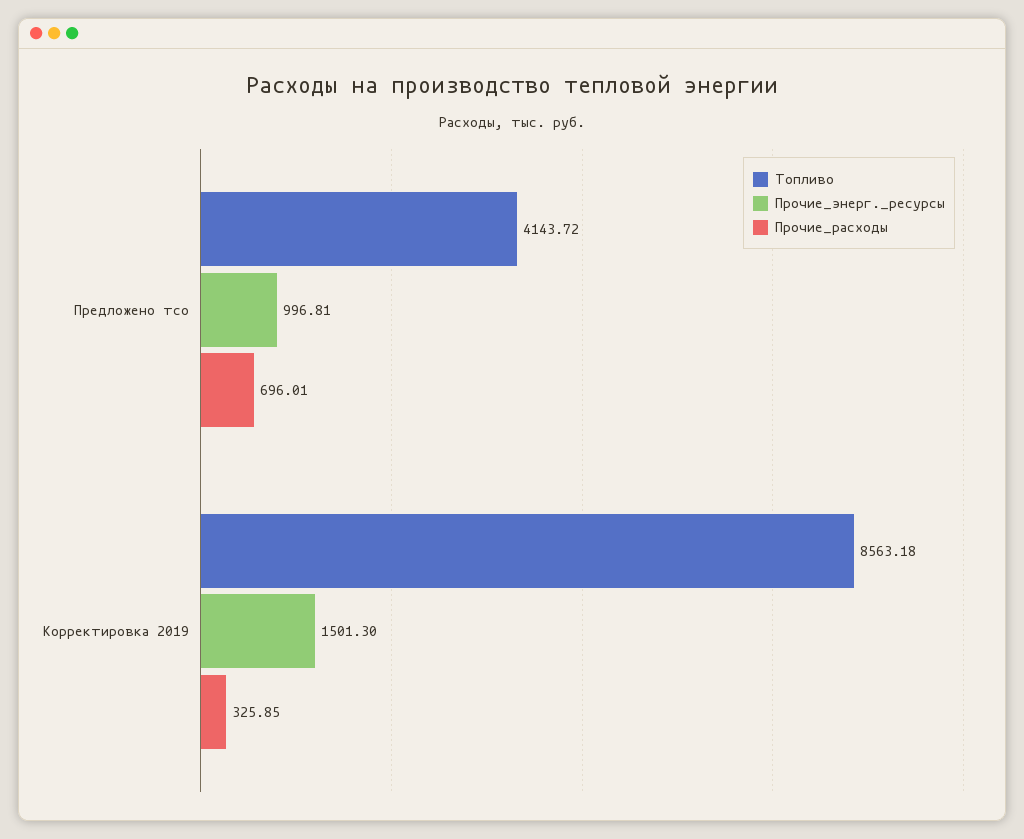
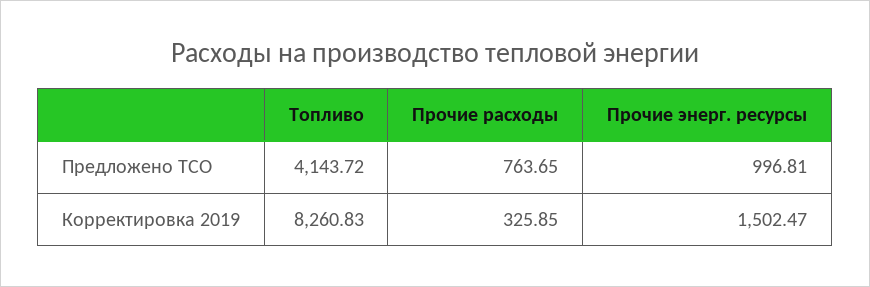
  {
    "Топливо": {
      "Предложено тсо": 4143.72,
-     "Корректировка 2019": 8563.18
+     "Корректировка 2019": 8260.83
    },
    "Прочие_энерг._ресурсы": {
      "Предложено тсо": 996.81,
-     "Корректировка 2019": 1501.3
+     "Корректировка 2019": 1502.47
    },
    "Прочие_расходы": {
-     "Предложено тсо": 696.01,
+     "Предложено тсо": 763.65,
      "Корректировка 2019": 325.85
    }
  }

